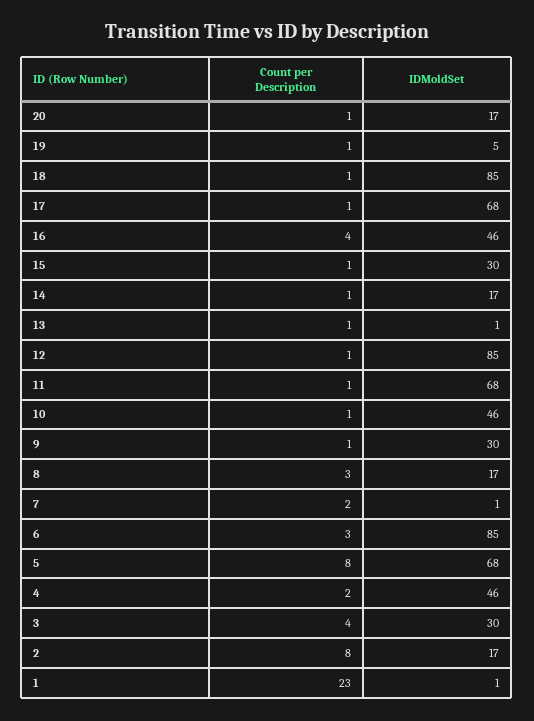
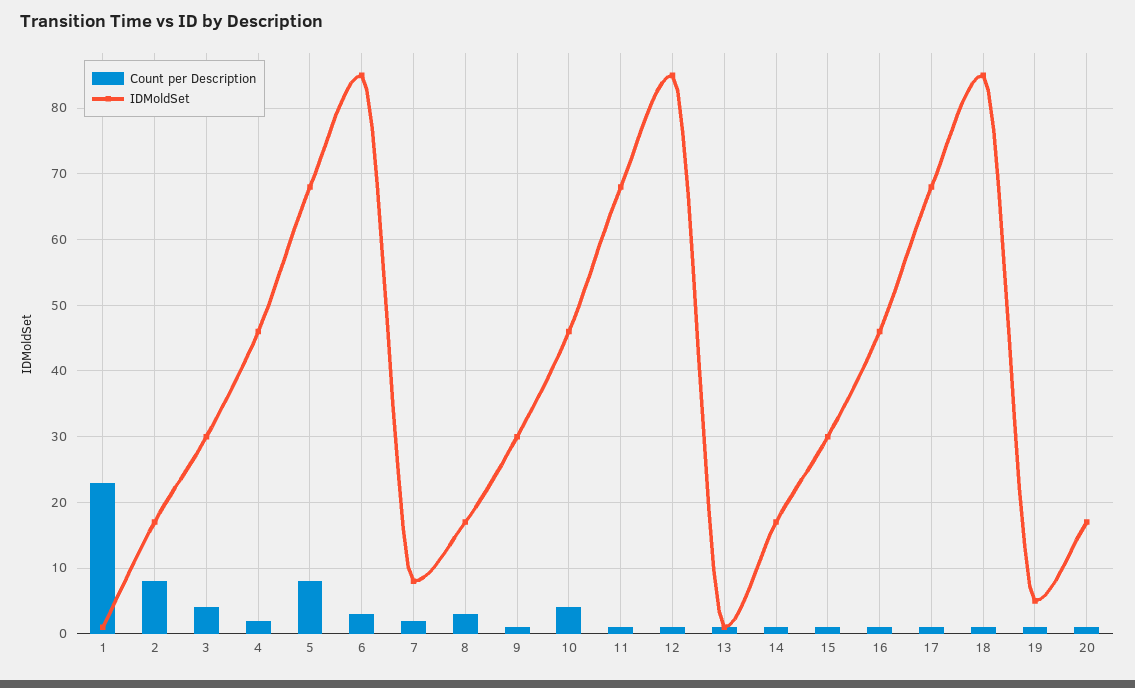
  {
    "Count per Description": {
      "20": 1,
      "19": 1,
      "18": 1,
      "17": 1,
-     "16": 4,
+     "16": 1,
      "15": 1,
      "14": 1,
      "13": 1,
      "12": 1,
      "11": 1,
-     "10": 1,
+     "10": 4,
      "9": 1,
      "8": 3,
      "7": 2,
      "6": 3,
      "5": 8,
      "4": 2,
      "3": 4,
      "2": 8,
      "1": 23
    },
    "IDMoldSet": {
      "20": 17,
      "19": 5,
      "18": 85,
      "17": 68,
      "16": 46,
      "15": 30,
      "14": 17,
      "13": 1,
      "12": 85,
      "11": 68,
      "10": 46,
      "9": 30,
      "8": 17,
-     "7": 1,
+     "7": 8,
      "6": 85,
      "5": 68,
      "4": 46,
      "3": 30,
      "2": 17,
      "1": 1
    }
  }

